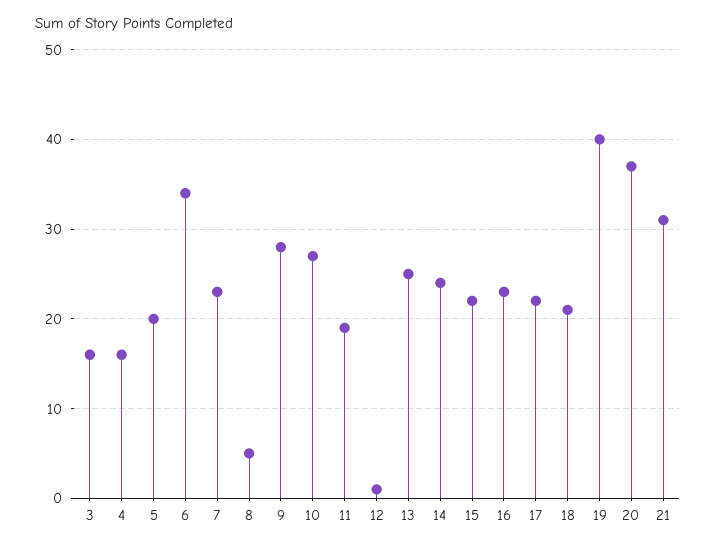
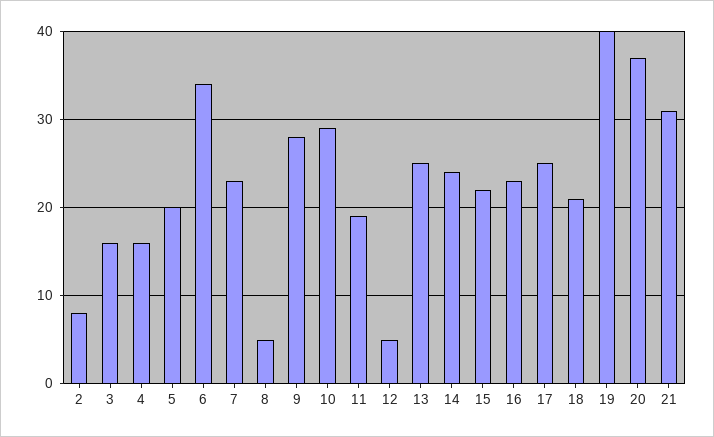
  {
    "3": 16,
    "4": 16,
    "5": 20,
    "6": 34,
    "7": 23,
    "8": 5,
    "9": 28,
-   "10": 27,
+   "10": 29,
    "11": 19,
-   "12": 1,
+   "12": 5,
    "13": 25,
    "14": 24,
    "15": 22,
    "16": 23,
-   "17": 22,
+   "17": 25,
    "18": 21,
    "19": 40,
    "20": 37,
-   "21": 31
+   "21": 31,
+   "2": 8
  }

